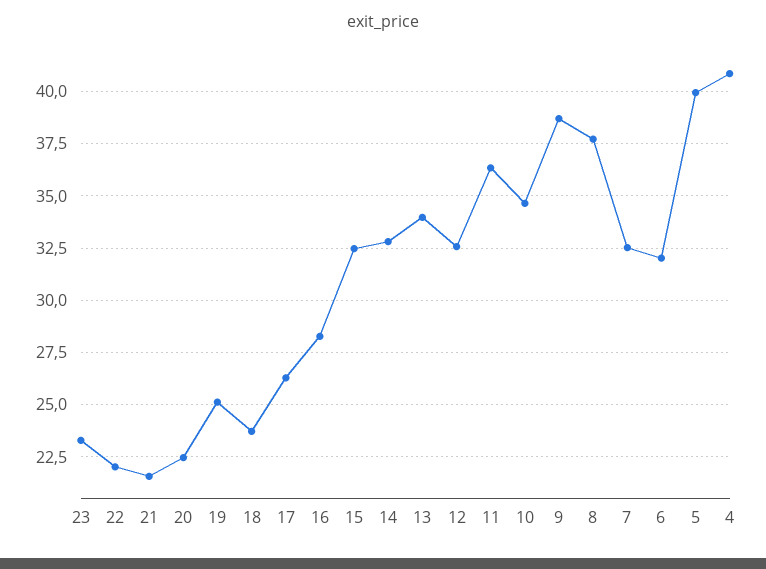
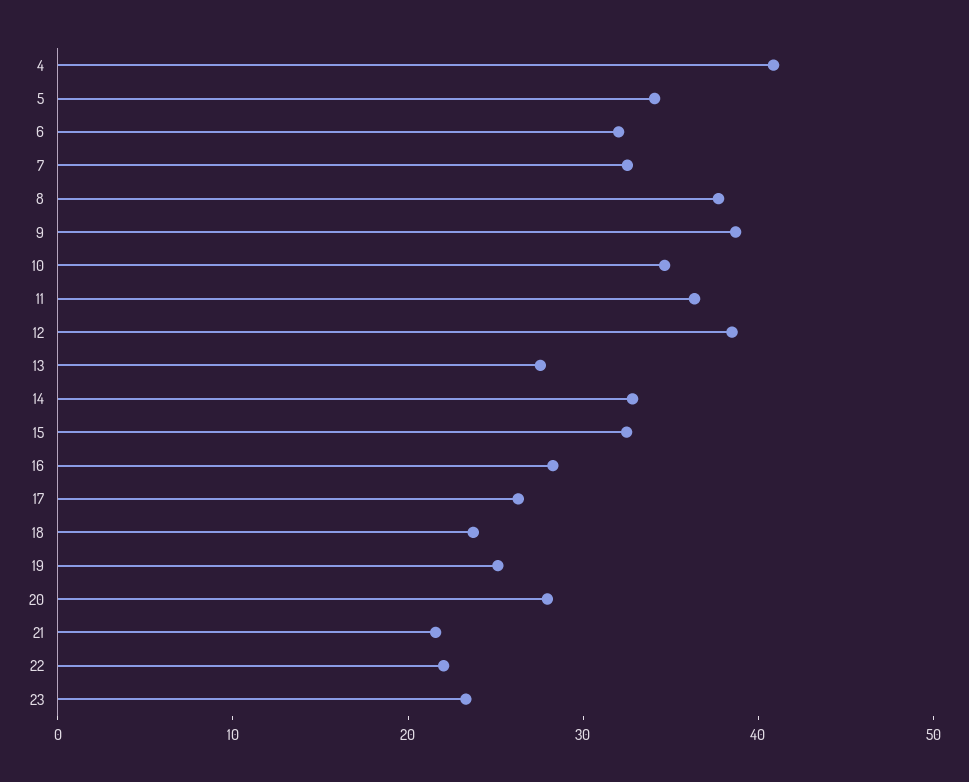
  {
    "23": 23.5,
    "22": 22,
    "21": 21.5,
-   "20": 22.5,
+   "20": 28,
    "19": 25,
    "18": 23.5,
    "17": 26.5,
    "16": 28.5,
    "15": 32.5,
    "14": 33,
-   "13": 34,
+   "13": 28,
-   "12": 32.5,
+   "12": 38,
    "11": 36.5,
    "10": 34.5,
    "9": 38.5,
    "8": 37.5,
    "7": 32.5,
    "6": 32,
-   "5": 40,
+   "5": 34,
    "4": 41
  }

